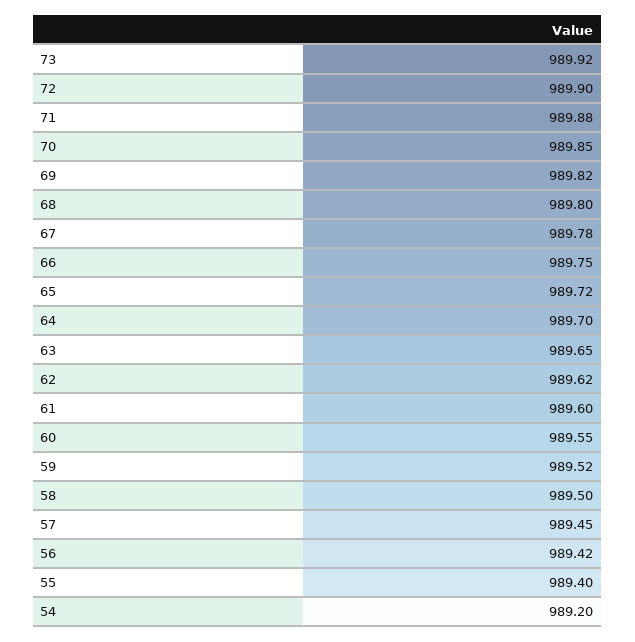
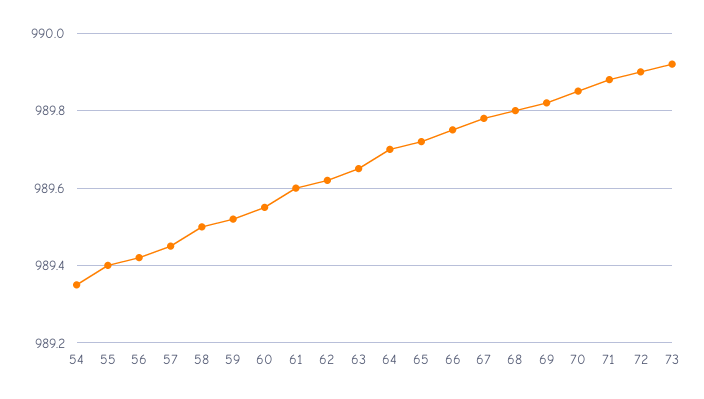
  {
    "73": 989.92,
    "72": 989.9,
    "71": 989.88,
    "70": 989.85,
    "69": 989.82,
    "68": 989.8,
    "67": 989.78,
    "66": 989.75,
    "65": 989.72,
    "64": 989.7,
    "63": 989.65,
    "62": 989.62,
    "61": 989.6,
    "60": 989.55,
    "59": 989.52,
    "58": 989.5,
    "57": 989.45,
    "56": 989.42,
    "55": 989.4,
-   "54": 989.2
+   "54": 989.35
  }

